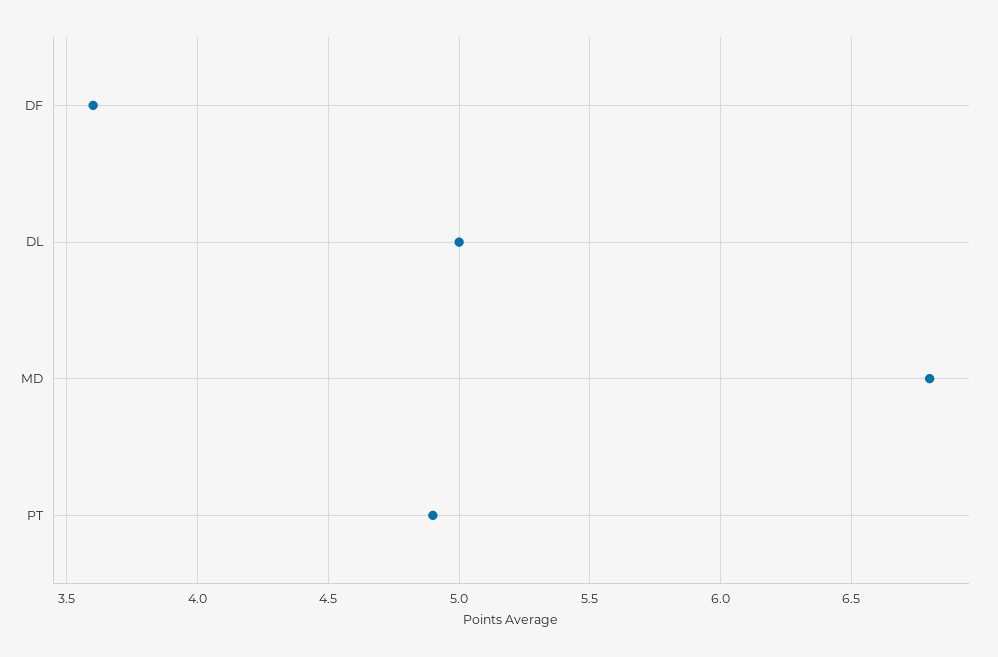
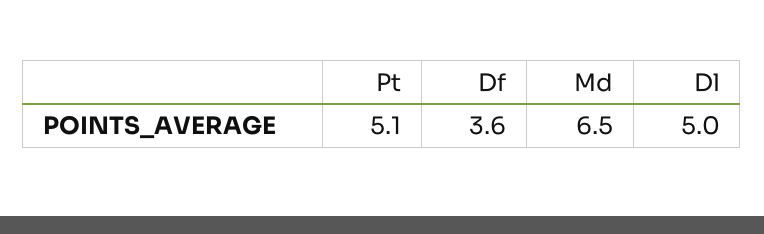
  {
    "DF": 3.6,
    "DL": 5,
-   "MD": 6.8,
+   "MD": 6.5,
-   "PT": 4.9
+   "PT": 5.1
  }

